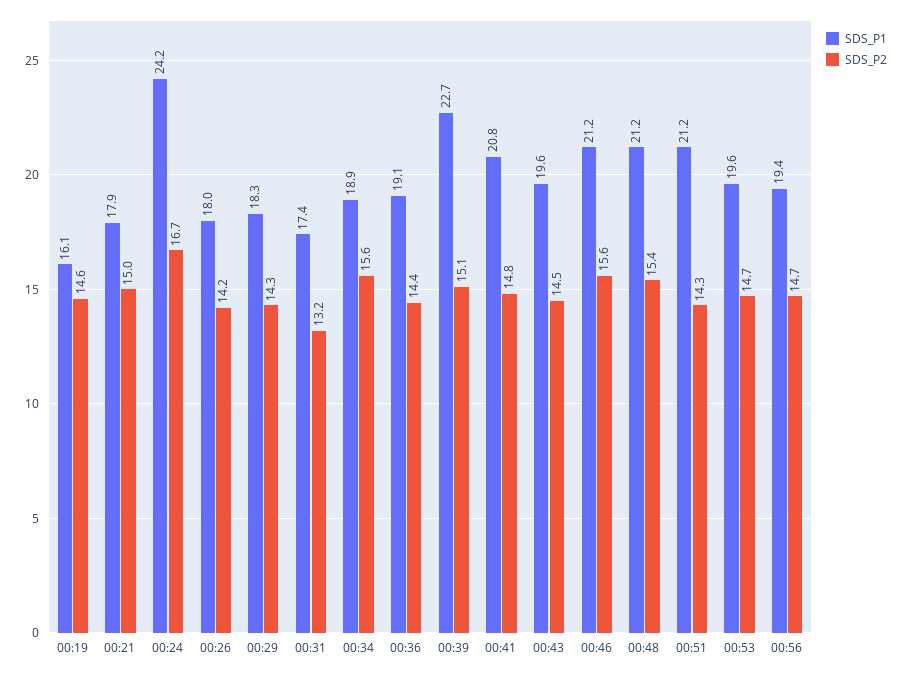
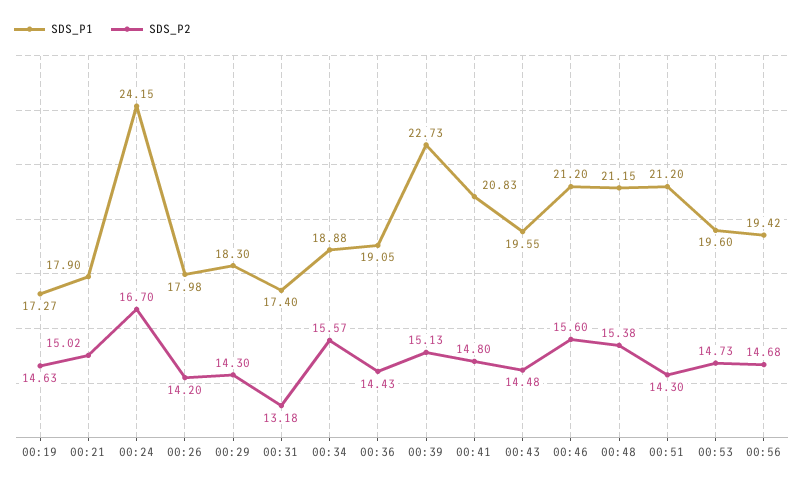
  {
    "SDS_P1": {
-     "00:19": 16.1,
+     "00:19": 17.27,
      "00:21": 17.9,
      "00:24": 24.15,
      "00:26": 17.98,
      "00:29": 18.3,
      "00:31": 17.4,
      "00:34": 18.88,
      "00:36": 19.05,
      "00:39": 22.73,
      "00:41": 20.83,
      "00:43": 19.55,
      "00:46": 21.2,
      "00:48": 21.15,
      "00:51": 21.2,
      "00:53": 19.6,
      "00:56": 19.42
    },
    "SDS_P2": {
      "00:19": 14.63,
      "00:21": 15.02,
      "00:24": 16.7,
      "00:26": 14.2,
      "00:29": 14.3,
      "00:31": 13.18,
      "00:34": 15.57,
      "00:36": 14.43,
      "00:39": 15.13,
      "00:41": 14.8,
      "00:43": 14.48,
      "00:46": 15.6,
      "00:48": 15.38,
      "00:51": 14.3,
      "00:53": 14.73,
      "00:56": 14.68
    }
  }

